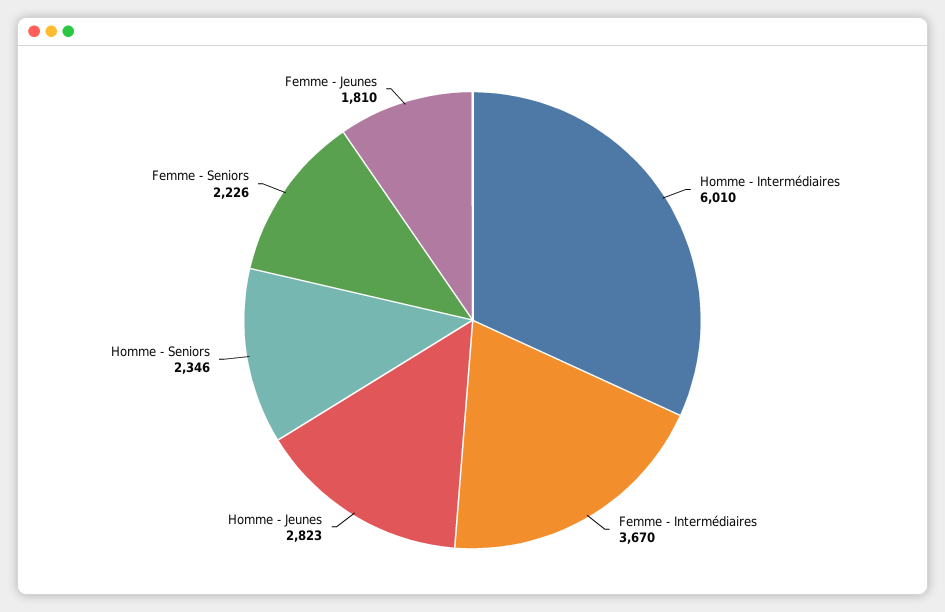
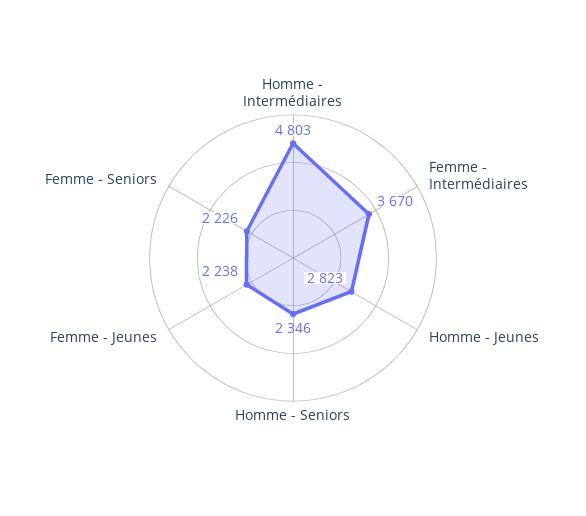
  {
-   "Homme - Intermédiaires": 6010,
+   "Homme - Intermédiaires": 4803,
    "Femme - Intermédiaires": 3670,
    "Homme - Jeunes": 2823,
    "Homme - Seniors": 2346,
    "Femme - Seniors": 2226,
-   "Femme - Jeunes": 1810
+   "Femme - Jeunes": 2238
  }

